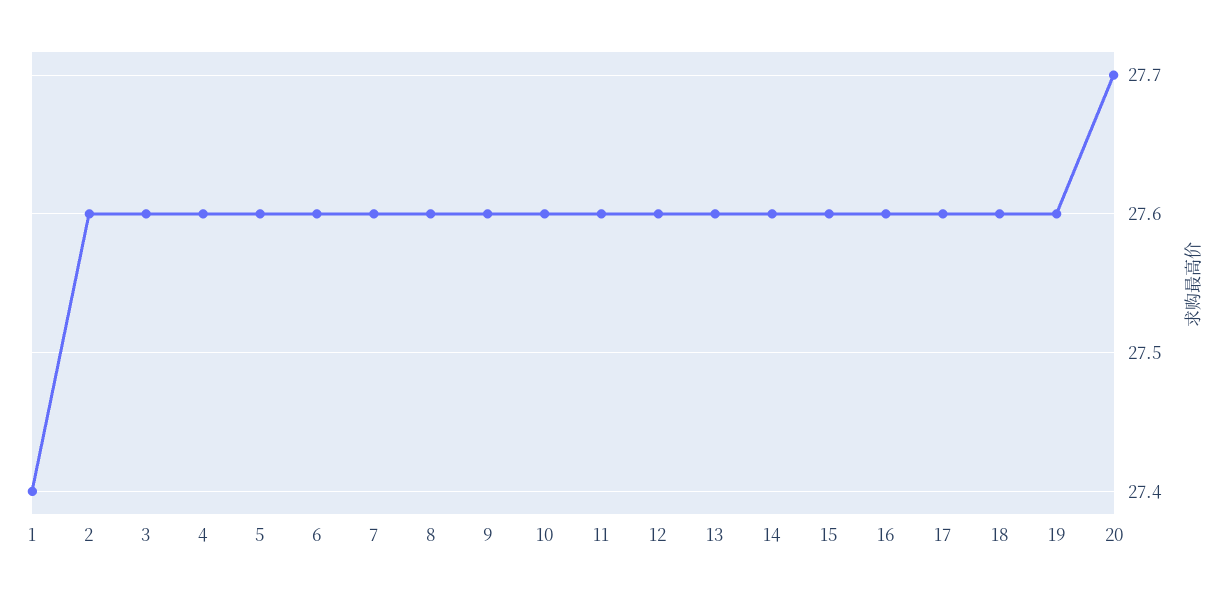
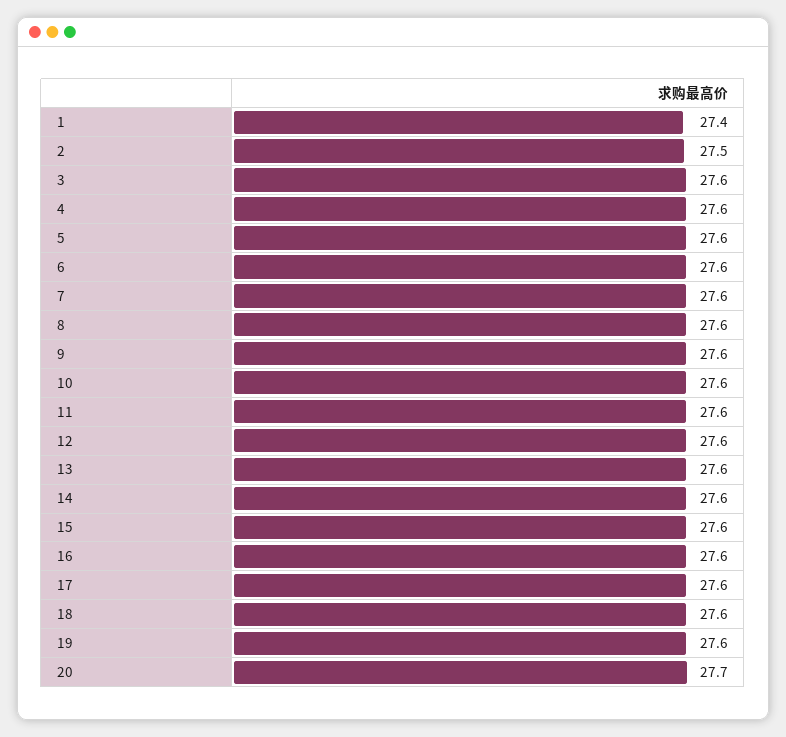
  {
    "1": 27.4,
-   "2": 27.6,
+   "2": 27.5,
    "3": 27.6,
    "4": 27.6,
    "5": 27.6,
    "6": 27.6,
    "7": 27.6,
    "8": 27.6,
    "9": 27.6,
    "10": 27.6,
    "11": 27.6,
    "12": 27.6,
    "13": 27.6,
    "14": 27.6,
    "15": 27.6,
    "16": 27.6,
    "17": 27.6,
    "18": 27.6,
    "19": 27.6,
    "20": 27.7
  }

